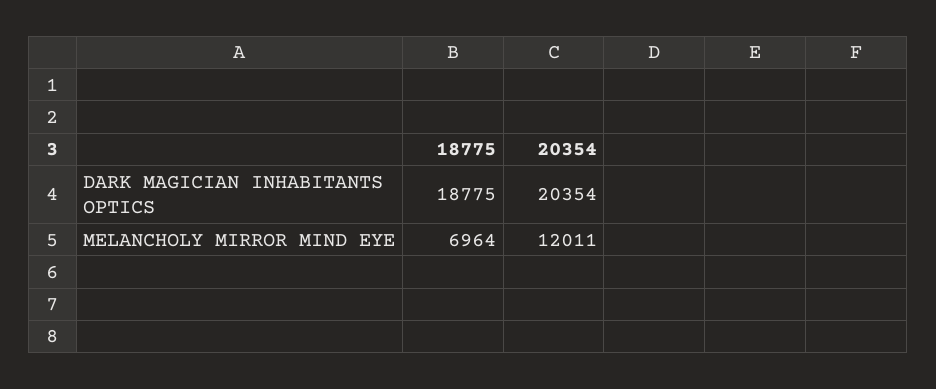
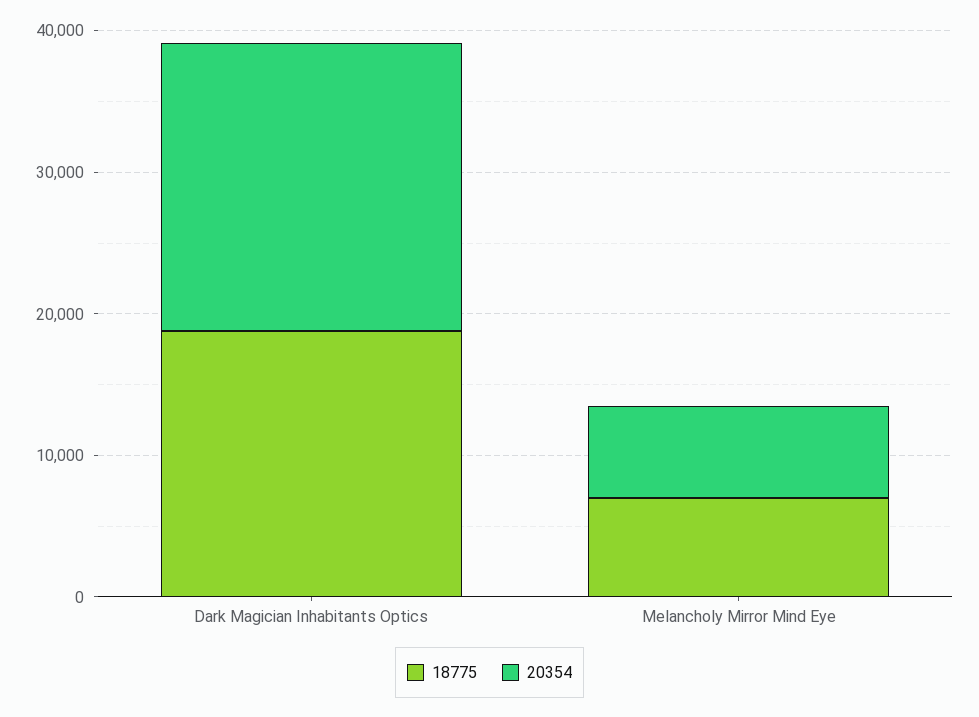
  {
    "18775": {
      "DARK MAGICIAN INHABITANTS OPTICS": 18775,
      "MELANCHOLY MIRROR MIND EYE": 6964
    },
    "20354": {
      "DARK MAGICIAN INHABITANTS OPTICS": 20354,
-     "MELANCHOLY MIRROR MIND EYE": 12011
+     "MELANCHOLY MIRROR MIND EYE": 6000
    }
  }

